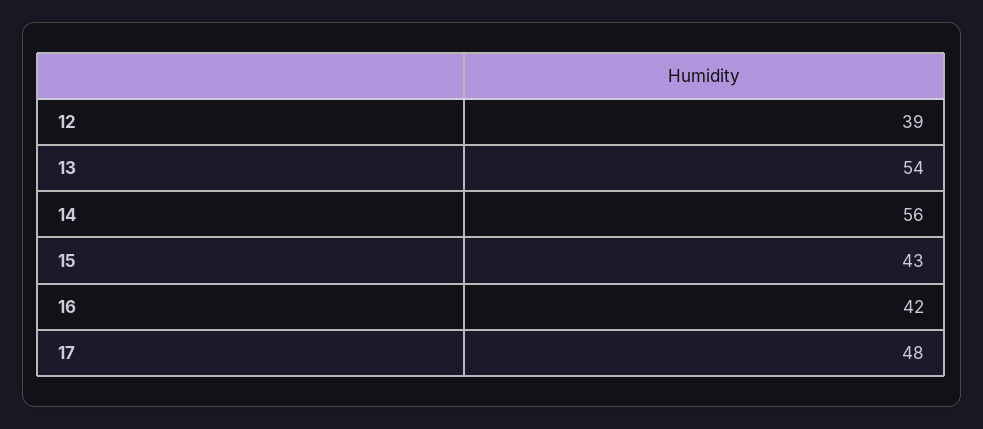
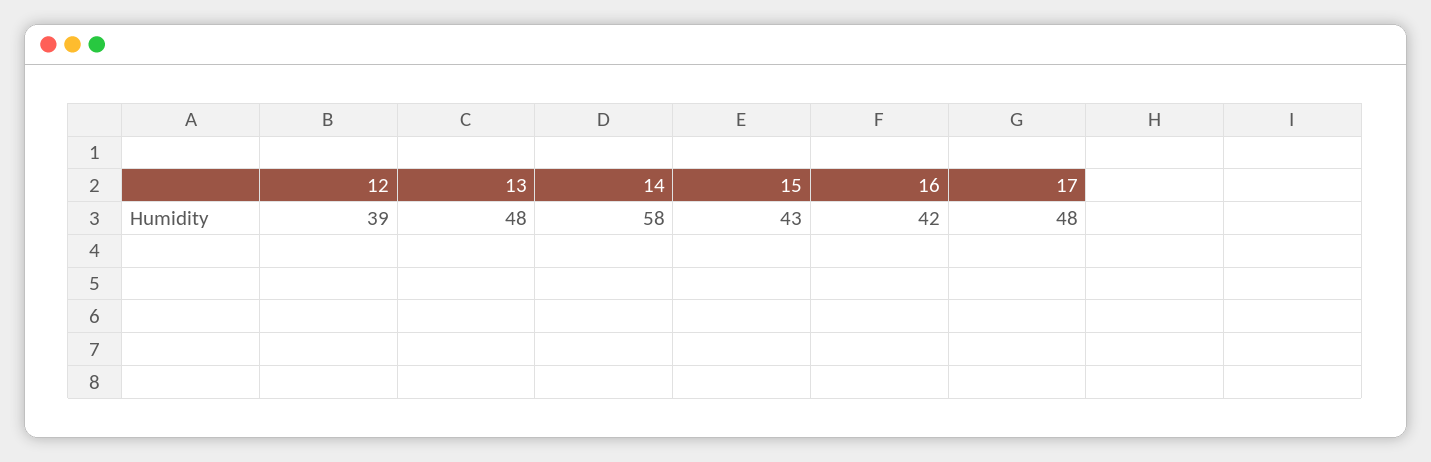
  {
    "12": 39,
-   "13": 54,
+   "13": 48,
-   "14": 56,
+   "14": 58,
    "15": 43,
    "16": 42,
    "17": 48
  }

